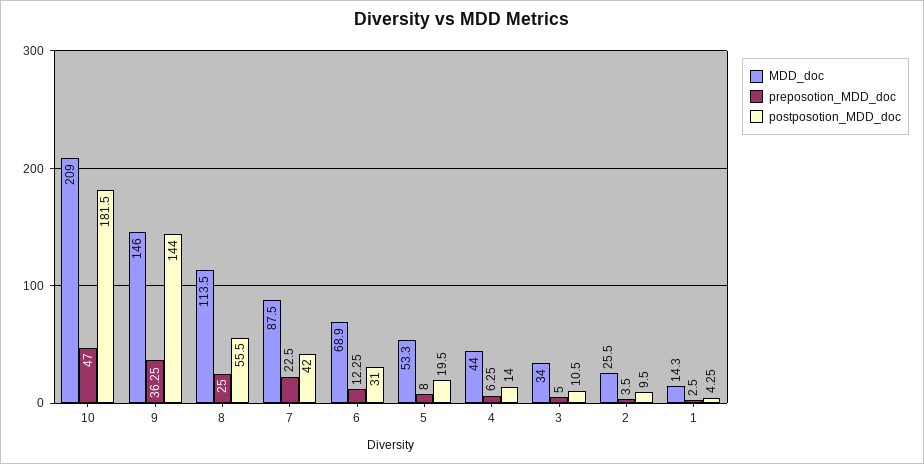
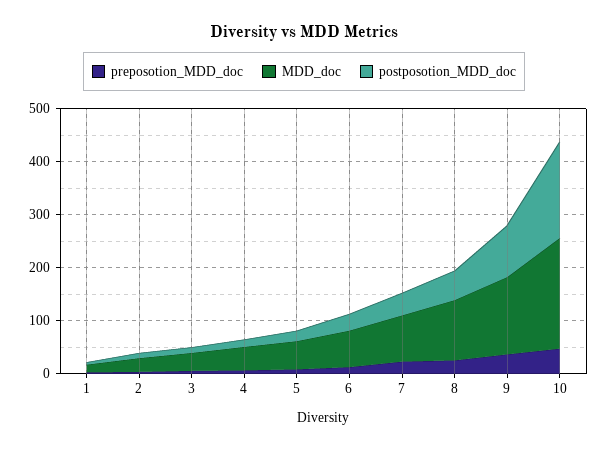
  {
    "MDD_doc": {
      "10": 209,
      "9": 146,
      "8": 113.5,
      "7": 87.5,
      "6": 68.9,
      "5": 53.3,
      "4": 44,
      "3": 34,
      "2": 25.5,
      "1": 14.3
    },
    "preposotion_MDD_doc": {
      "10": 47,
      "9": 36.25,
      "8": 25,
      "7": 22.5,
      "6": 12.25,
      "5": 8,
      "4": 6.25,
      "3": 5,
      "2": 3.5,
      "1": 2.5
    },
    "postposotion_MDD_doc": {
      "10": 181.5,
-     "9": 144,
+     "9": 100,
      "8": 55.5,
      "7": 42,
      "6": 31,
      "5": 19.5,
      "4": 14,
      "3": 10.5,
      "2": 9.5,
      "1": 4.25
    }
  }

